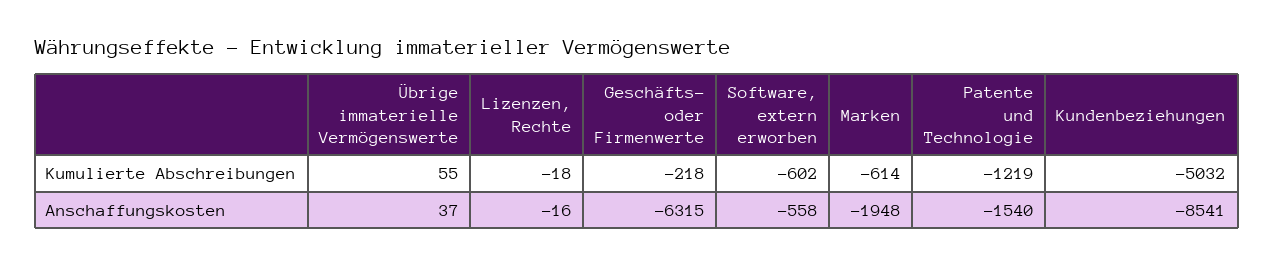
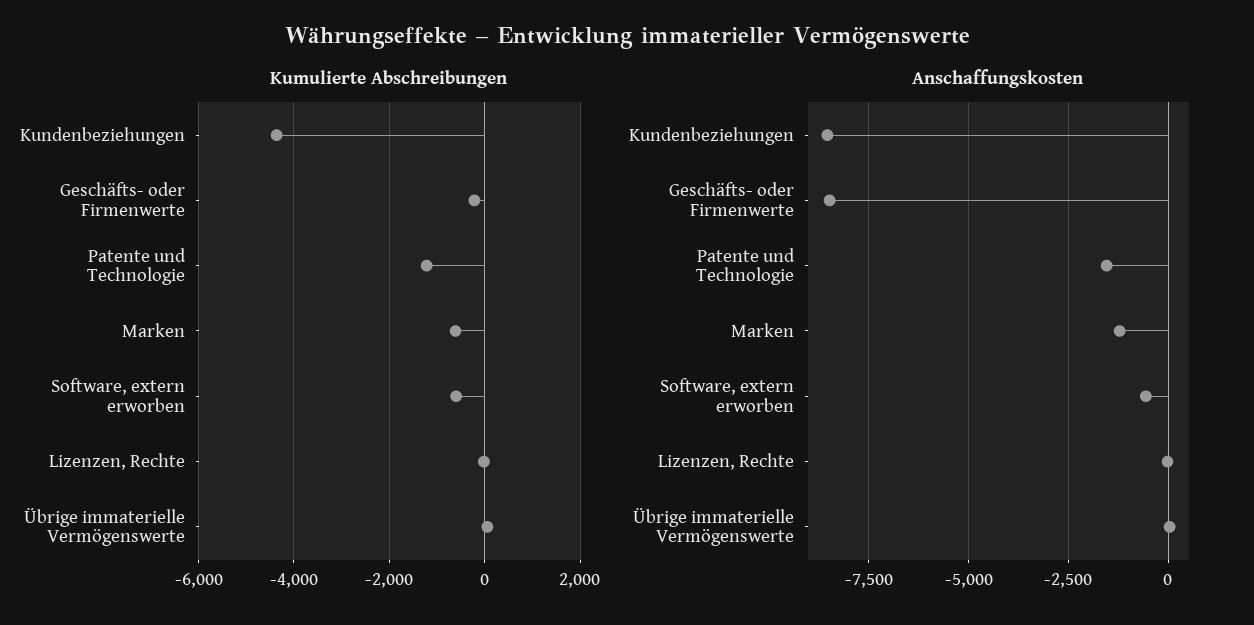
  {
    "Kumulierte Abschreibungen": {
      "Übrige immaterielle Vermögenswerte": 55,
      "Lizenzen, Rechte": -18,
      "Geschäfts- oder Firmenwerte": -218,
      "Software, extern erworben": -602,
      "Marken": -614,
      "Patente und Technologie": -1219,
-     "Kundenbeziehungen": -5032
+     "Kundenbeziehungen": -4400
    },
    "Anschaffungskosten": {
      "Übrige immaterielle Vermögenswerte": 37,
      "Lizenzen, Rechte": -16,
-     "Geschäfts- oder Firmenwerte": -6315,
+     "Geschäfts- oder Firmenwerte": -8500,
      "Software, extern erworben": -558,
-     "Marken": -1948,
+     "Marken": -1250,
      "Patente und Technologie": -1540,
      "Kundenbeziehungen": -8541
    }
  }

